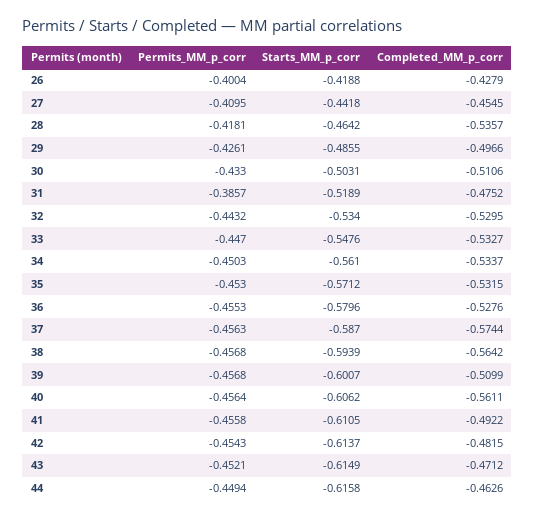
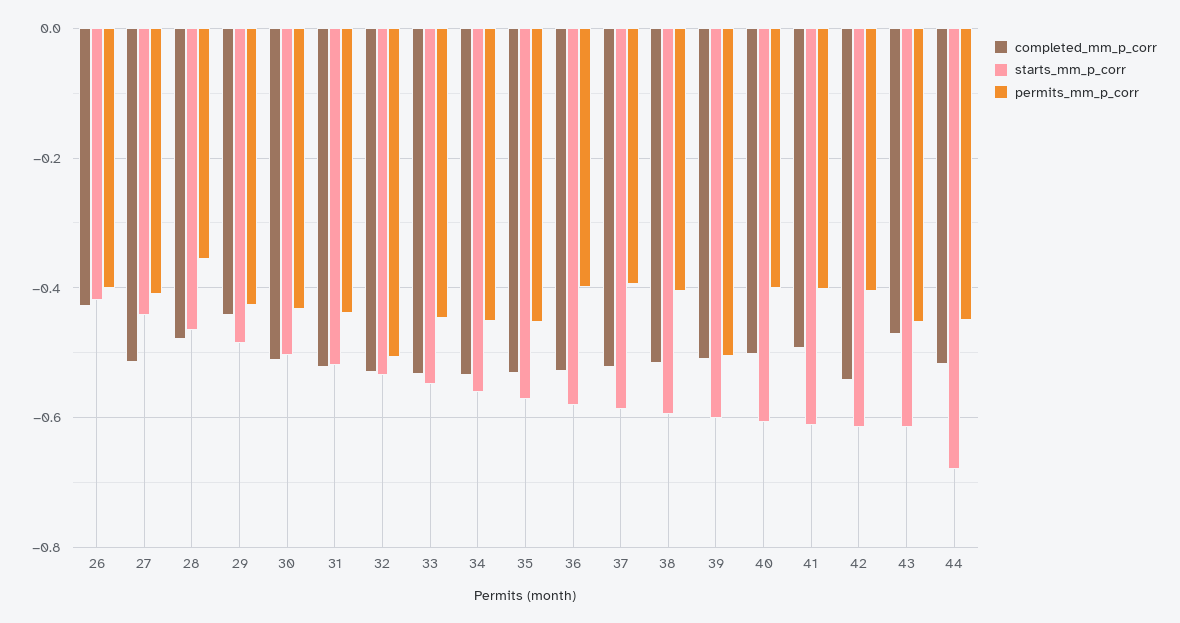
  {
    "Permits_MM_p_corr": {
      "26": -0.4004,
      "27": -0.4095,
-     "28": -0.4181,
+     "28": -0.36,
      "29": -0.4261,
      "30": -0.433,
-     "31": -0.3857,
+     "31": -0.44,
-     "32": -0.4432,
+     "32": -0.5,
      "33": -0.447,
      "34": -0.4503,
      "35": -0.453,
-     "36": -0.4553,
+     "36": -0.4,
-     "37": -0.4563,
+     "37": -0.4,
-     "38": -0.4568,
+     "38": -0.4,
-     "39": -0.4568,
+     "39": -0.5,
-     "40": -0.4564,
+     "40": -0.4,
-     "41": -0.4558,
+     "41": -0.4,
-     "42": -0.4543,
+     "42": -0.4,
      "43": -0.4521,
      "44": -0.4494
    },
    "Starts_MM_p_corr": {
      "26": -0.4188,
      "27": -0.4418,
      "28": -0.4642,
      "29": -0.4855,
      "30": -0.5031,
      "31": -0.5189,
      "32": -0.534,
      "33": -0.5476,
      "34": -0.561,
      "35": -0.5712,
      "36": -0.5796,
      "37": -0.587,
      "38": -0.5939,
      "39": -0.6007,
      "40": -0.6062,
      "41": -0.6105,
      "42": -0.6137,
      "43": -0.6149,
-     "44": -0.6158
+     "44": -0.68
    },
    "Completed_MM_p_corr": {
      "26": -0.4279,
-     "27": -0.4545,
+     "27": -0.52,
-     "28": -0.5357,
+     "28": -0.48,
-     "29": -0.4966,
+     "29": -0.44,
      "30": -0.5106,
-     "31": -0.4752,
+     "31": -0.52,
      "32": -0.5295,
      "33": -0.5327,
      "34": -0.5337,
      "35": -0.5315,
      "36": -0.5276,
-     "37": -0.5744,
+     "37": -0.52,
-     "38": -0.5642,
+     "38": -0.52,
      "39": -0.5099,
-     "40": -0.5611,
+     "40": -0.5,
      "41": -0.4922,
-     "42": -0.4815,
+     "42": -0.54,
      "43": -0.4712,
-     "44": -0.4626
+     "44": -0.52
    }
  }

